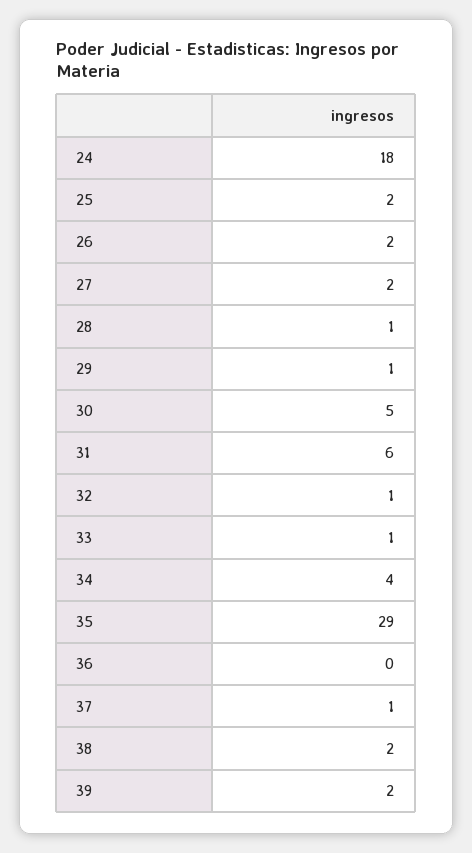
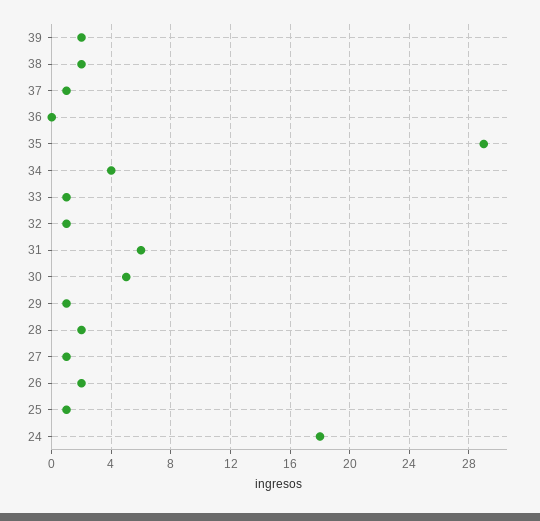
  {
    "24": 18,
-   "25": 2,
+   "25": 1,
    "26": 2,
-   "27": 2,
+   "27": 1,
-   "28": 1,
+   "28": 2,
    "29": 1,
    "30": 5,
    "31": 6,
    "32": 1,
    "33": 1,
    "34": 4,
    "35": 29,
    "36": 0,
    "37": 1,
    "38": 2,
    "39": 2
  }

